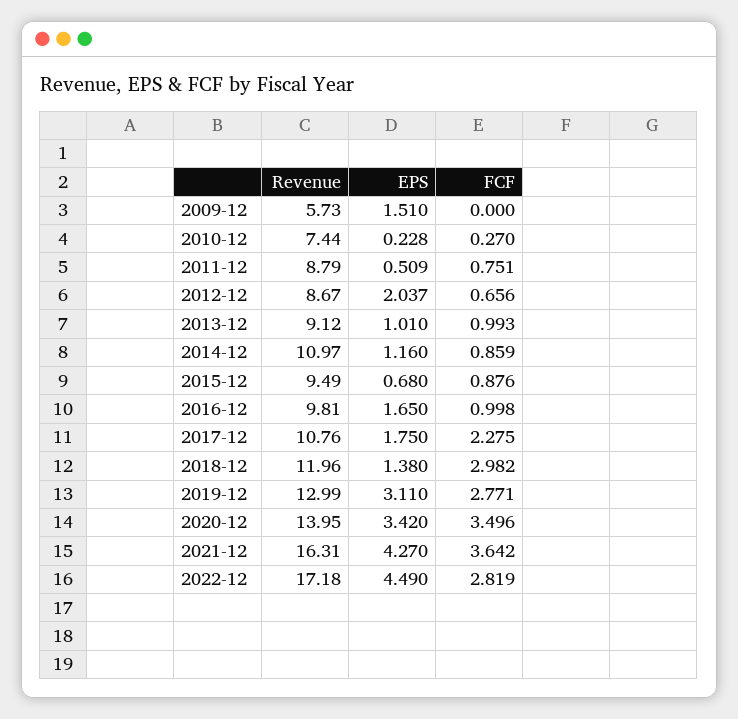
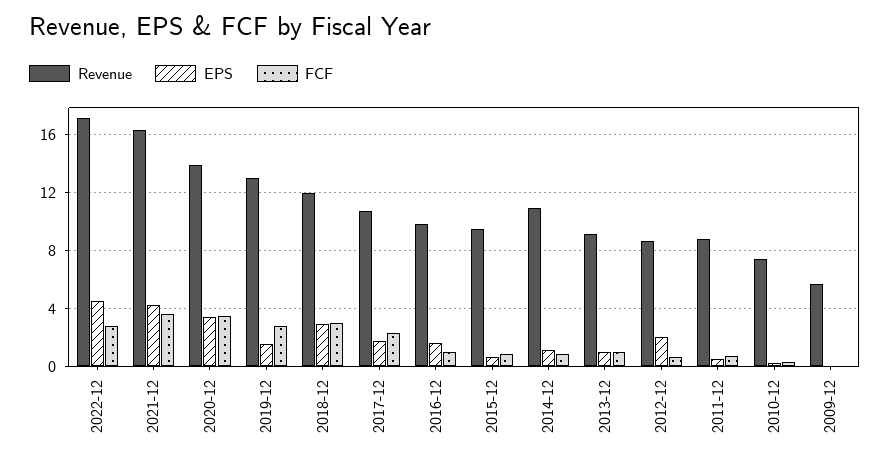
  {
    "Revenue": {
      "2009-12": 5.73,
      "2010-12": 7.44,
      "2011-12": 8.79,
      "2012-12": 8.67,
      "2013-12": 9.12,
      "2014-12": 10.97,
      "2015-12": 9.49,
      "2016-12": 9.81,
      "2017-12": 10.76,
      "2018-12": 11.96,
      "2019-12": 12.99,
      "2020-12": 13.95,
      "2021-12": 16.31,
      "2022-12": 17.18
    },
    "EPS": {
-     "2009-12": 1.51,
+     "2009-12": 0,
      "2010-12": 0.228,
      "2011-12": 0.509,
      "2012-12": 2.037,
      "2013-12": 1.01,
      "2014-12": 1.16,
      "2015-12": 0.68,
      "2016-12": 1.65,
      "2017-12": 1.75,
-     "2018-12": 1.38,
+     "2018-12": 3,
-     "2019-12": 3.11,
+     "2019-12": 1.5,
      "2020-12": 3.42,
      "2021-12": 4.27,
      "2022-12": 4.49
    },
    "FCF": {
      "2009-12": 0,
      "2010-12": 0.27,
      "2011-12": 0.751,
      "2012-12": 0.656,
      "2013-12": 0.993,
      "2014-12": 0.859,
      "2015-12": 0.876,
      "2016-12": 0.998,
      "2017-12": 2.275,
      "2018-12": 2.982,
      "2019-12": 2.771,
      "2020-12": 3.496,
      "2021-12": 3.642,
      "2022-12": 2.819
    }
  }

